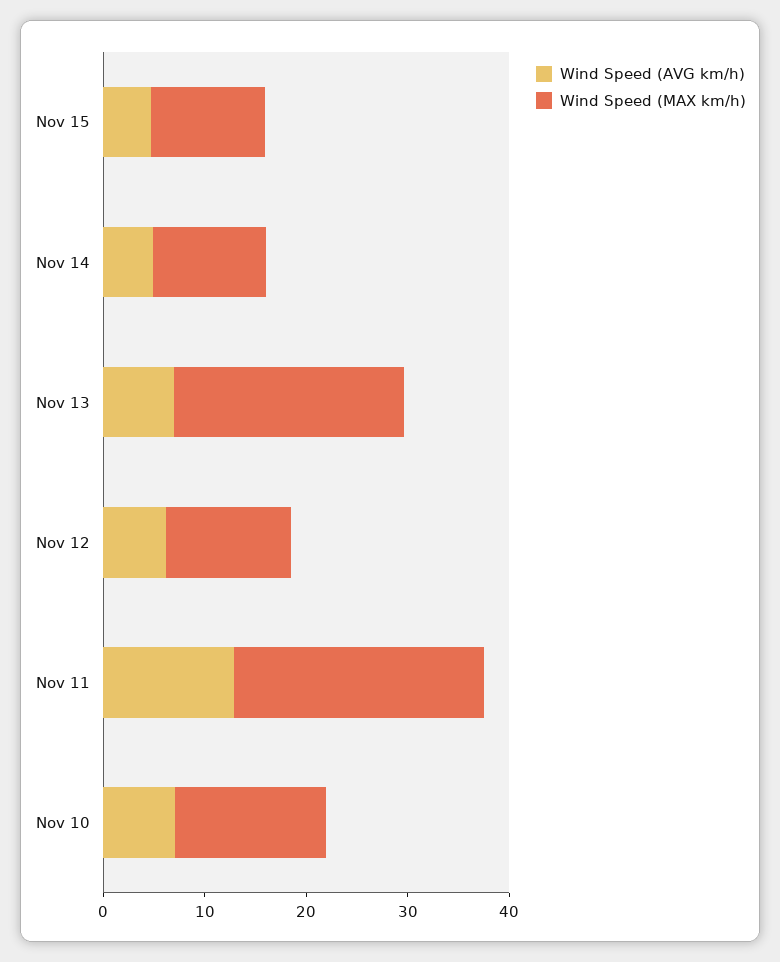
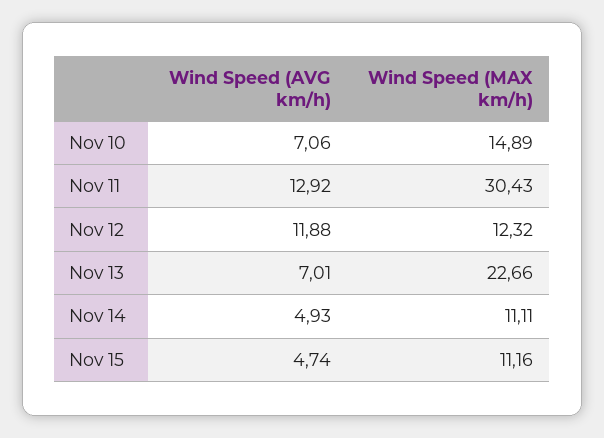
  {
    "Wind Speed (AVG km/h)": {
      "Nov 15": 4.74,
      "Nov 14": 4.93,
      "Nov 13": 7.01,
-     "Nov 12": 6,
+     "Nov 12": 11.88,
      "Nov 11": 12.92,
      "Nov 10": 7.06
    },
    "Wind Speed (MAX km/h)": {
      "Nov 15": 11.16,
      "Nov 14": 11.11,
      "Nov 13": 22.66,
      "Nov 12": 12.32,
-     "Nov 11": 24,
+     "Nov 11": 30.43,
      "Nov 10": 14.89
    }
  }

